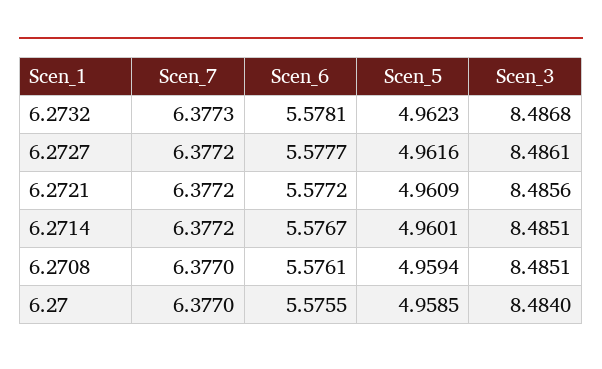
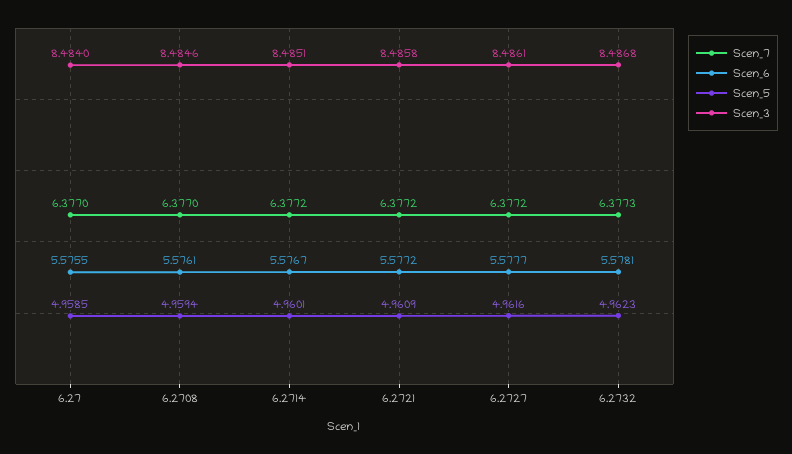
  {
    "Scen_7": {
      "6.2732": 6.3773,
      "6.2727": 6.3772,
      "6.2721": 6.3772,
      "6.2714": 6.3772,
      "6.2708": 6.377,
      "6.27": 6.377
    },
    "Scen_6": {
      "6.2732": 5.5781,
      "6.2727": 5.5777,
      "6.2721": 5.5772,
      "6.2714": 5.5767,
      "6.2708": 5.5761,
      "6.27": 5.5755
    },
    "Scen_5": {
      "6.2732": 4.9623,
      "6.2727": 4.9616,
      "6.2721": 4.9609,
      "6.2714": 4.9601,
      "6.2708": 4.9594,
      "6.27": 4.9585
    },
    "Scen_3": {
      "6.2732": 8.4868,
      "6.2727": 8.4861,
-     "6.2721": 8.4856,
+     "6.2721": 8.4858,
      "6.2714": 8.4851,
-     "6.2708": 8.4851,
+     "6.2708": 8.4846,
      "6.27": 8.484
    }
  }

